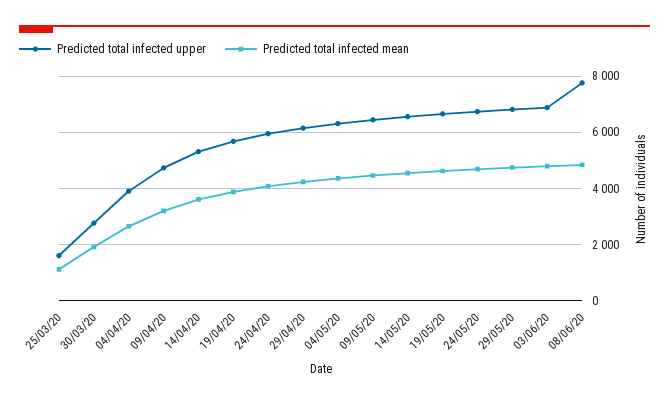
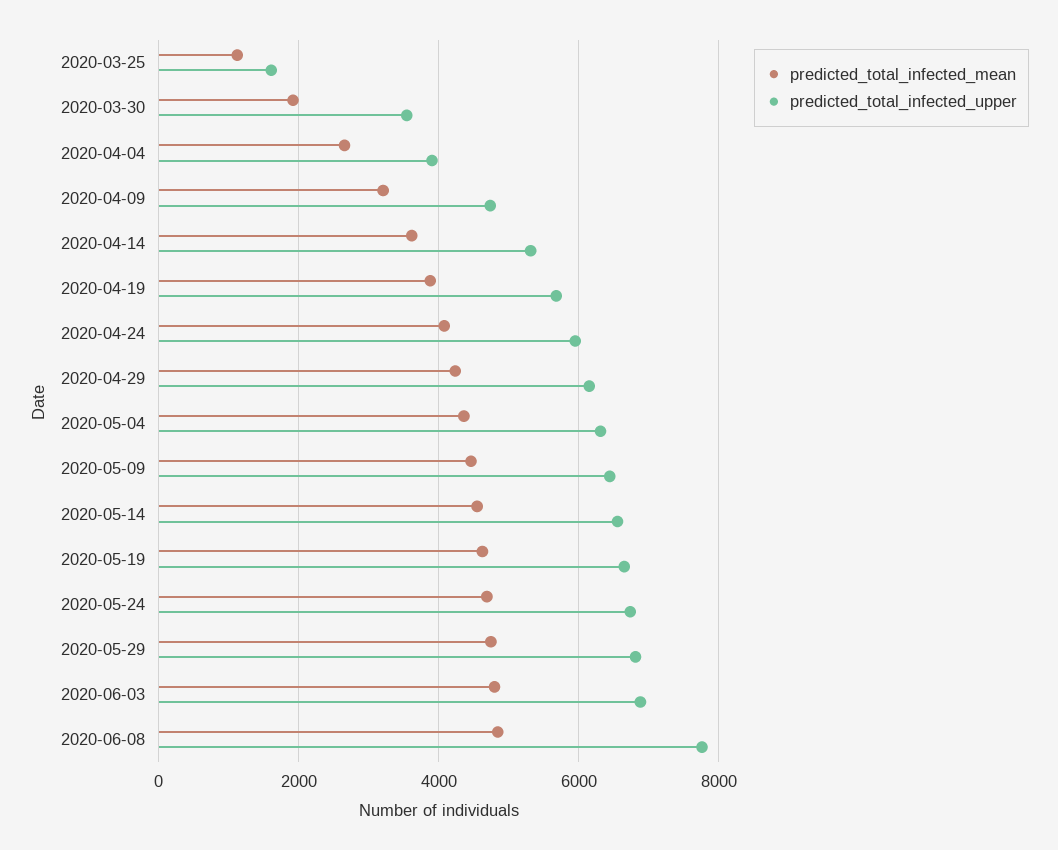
  {
    "Predicted total infected upper": {
      "25/03/20": 1600,
-     "30/03/20": 2750,
+     "30/03/20": 3600,
      "04/04/20": 4000,
      "09/04/20": 4800,
      "14/04/20": 5400,
      "19/04/20": 5600,
      "24/04/20": 6000,
      "29/04/20": 6200,
      "04/05/20": 6400,
      "09/05/20": 6400,
      "14/05/20": 6600,
      "19/05/20": 6600,
      "24/05/20": 6800,
      "29/05/20": 6800,
      "03/06/20": 6800,
      "08/06/20": 7800
    },
    "Predicted total infected mean": {
      "25/03/20": 1200,
      "30/03/20": 2000,
      "04/04/20": 2600,
      "09/04/20": 3200,
      "14/04/20": 3600,
      "19/04/20": 3800,
      "24/04/20": 4000,
      "29/04/20": 4200,
      "04/05/20": 4400,
      "09/05/20": 4400,
      "14/05/20": 4600,
      "19/05/20": 4600,
      "24/05/20": 4600,
      "29/05/20": 4800,
      "03/06/20": 4800,
      "08/06/20": 4800
    }
  }

